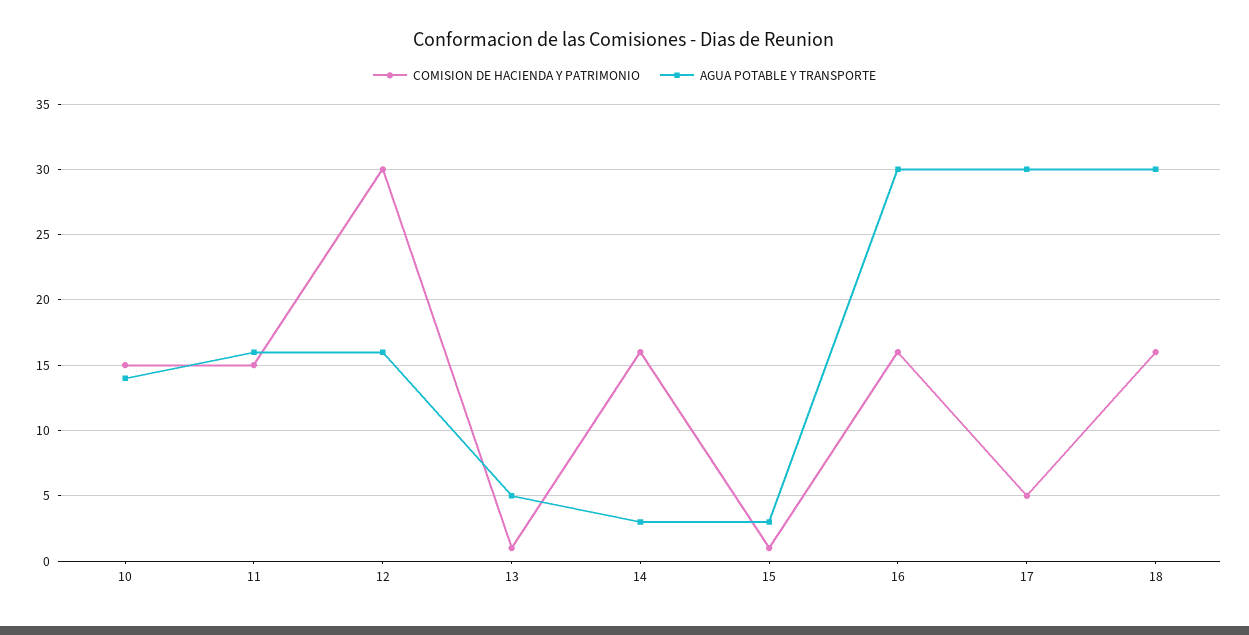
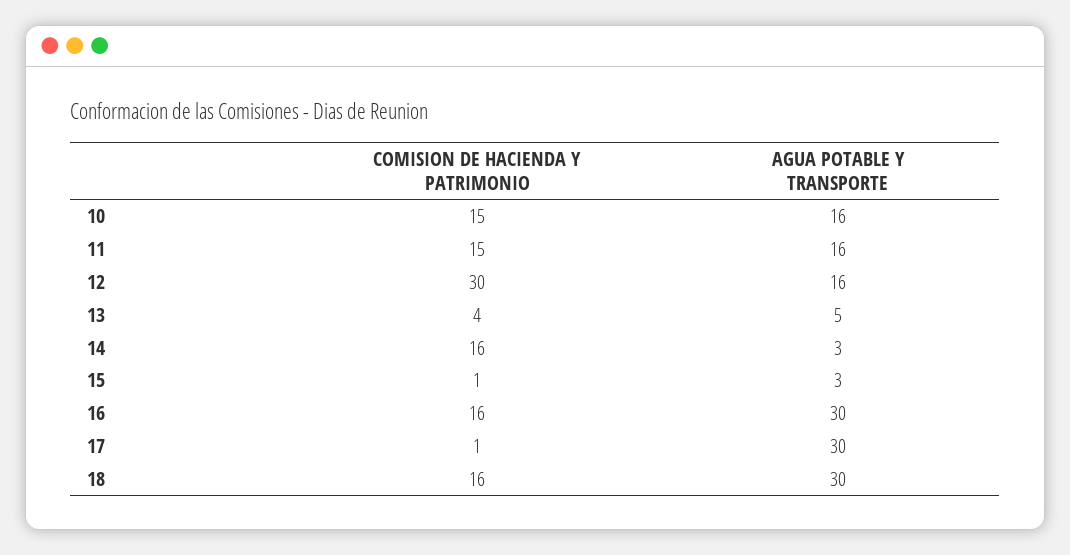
  {
    "COMISION DE HACIENDA Y PATRIMONIO": {
      "10": 15,
      "11": 15,
      "12": 30,
-     "13": 1,
+     "13": 4,
      "14": 16,
      "15": 1,
      "16": 16,
-     "17": 5,
+     "17": 1,
      "18": 16
    },
    "AGUA POTABLE Y TRANSPORTE": {
-     "10": 14,
+     "10": 16,
      "11": 16,
      "12": 16,
      "13": 5,
      "14": 3,
      "15": 3,
      "16": 30,
      "17": 30,
      "18": 30
    }
  }

